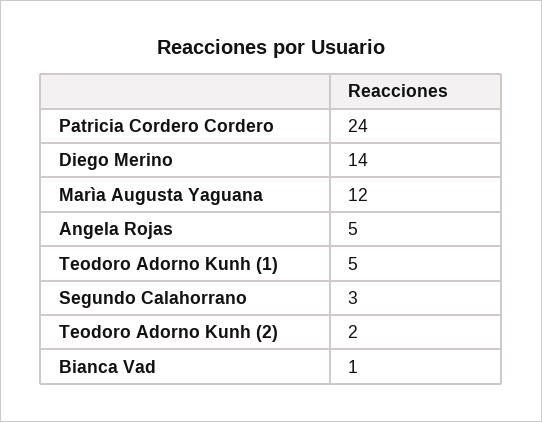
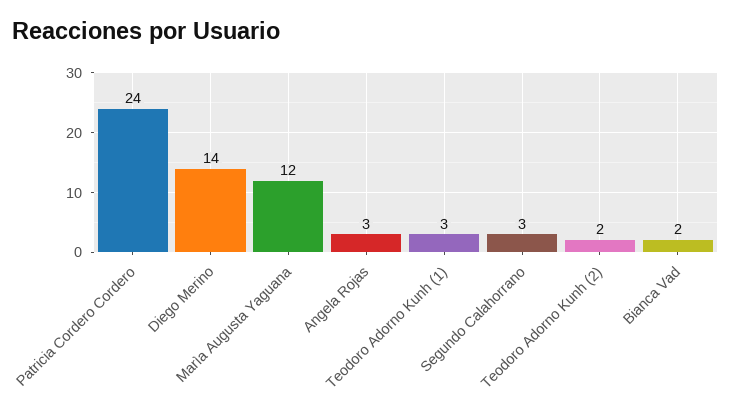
  {
    "Patricia Cordero Cordero": 24,
    "Diego Merino": 14,
    "Marìa Augusta Yaguana": 12,
-   "Angela Rojas": 5,
+   "Angela Rojas": 3,
-   "Teodoro Adorno Kunh (1)": 5,
+   "Teodoro Adorno Kunh (1)": 3,
    "Segundo Calahorrano": 3,
    "Teodoro Adorno Kunh (2)": 2,
-   "Bianca Vad": 1
+   "Bianca Vad": 2
  }

